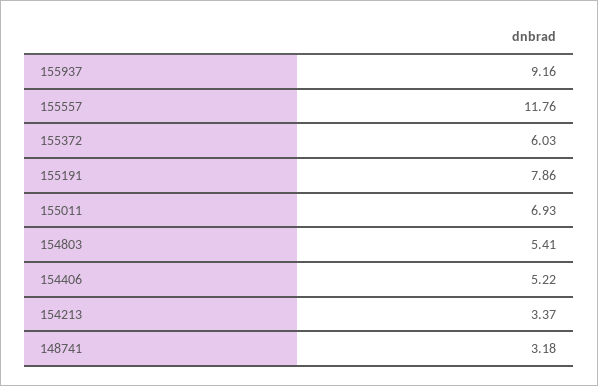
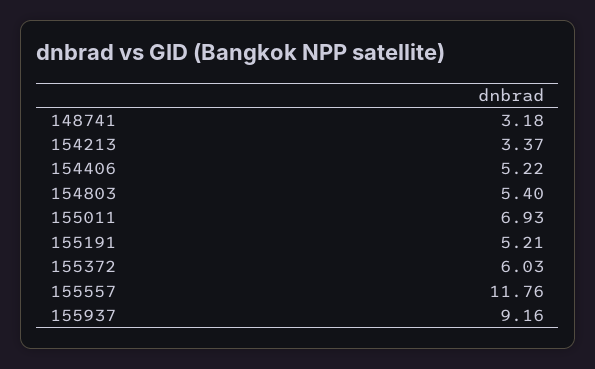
  {
    "155937": 9.16,
    "155557": 11.76,
    "155372": 6.03,
-   "155191": 7.86,
+   "155191": 5.21,
    "155011": 6.93,
-   "154803": 5.41,
+   "154803": 5.4,
    "154406": 5.22,
    "154213": 3.37,
    "148741": 3.18
  }

